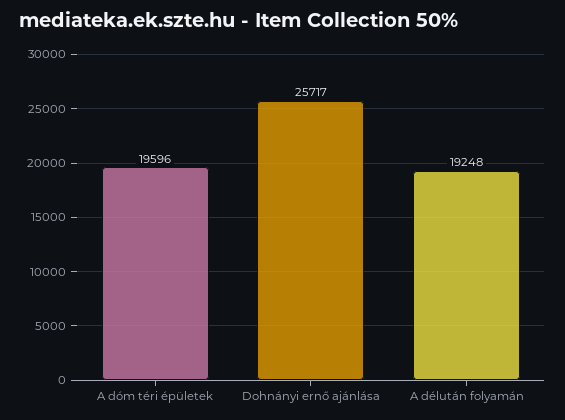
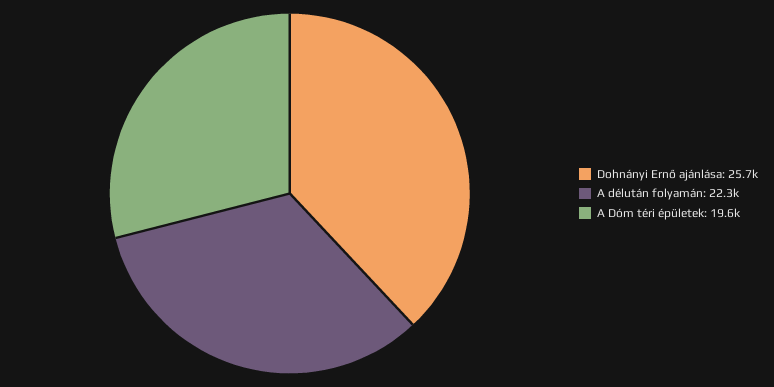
  {
    "A dóm téri épületek": 19596,
    "Dohnányi ernő ajánlása": 25717,
-   "A délután folyamán": 19248
+   "A délután folyamán": 22300
  }

